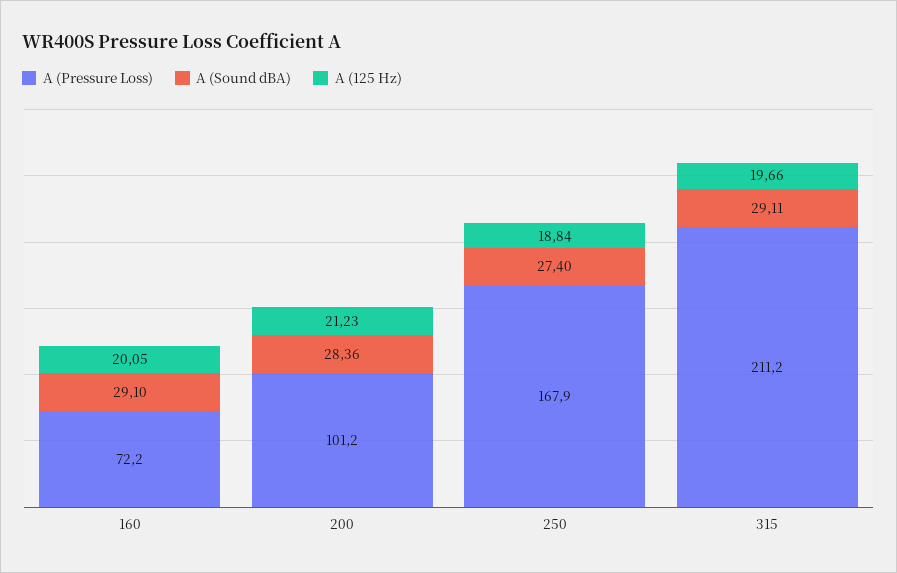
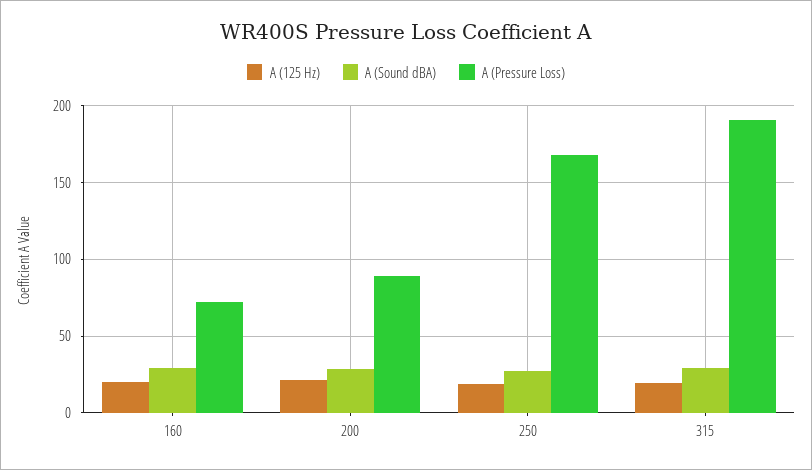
  {
    "A (Pressure Loss)": {
      "160": 72.2,
-     "200": 101.2,
+     "200": 90,
      "250": 167.9,
-     "315": 211.2
+     "315": 190
    },
    "A (Sound dBA)": {
      "160": 29.1,
      "200": 28.36,
      "250": 27.4,
      "315": 29.11
    },
    "A (125 Hz)": {
      "160": 20.05,
      "200": 21.23,
      "250": 18.84,
      "315": 19.66
    }
  }

